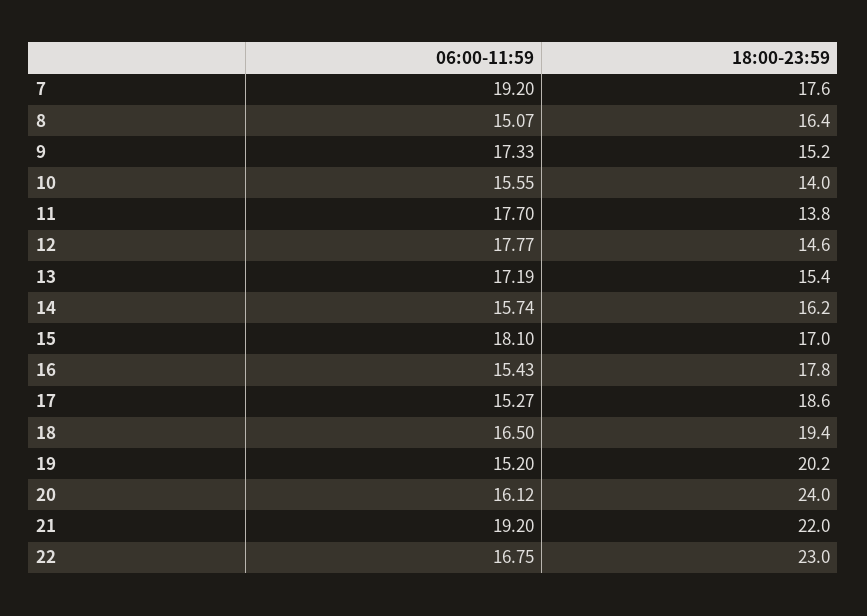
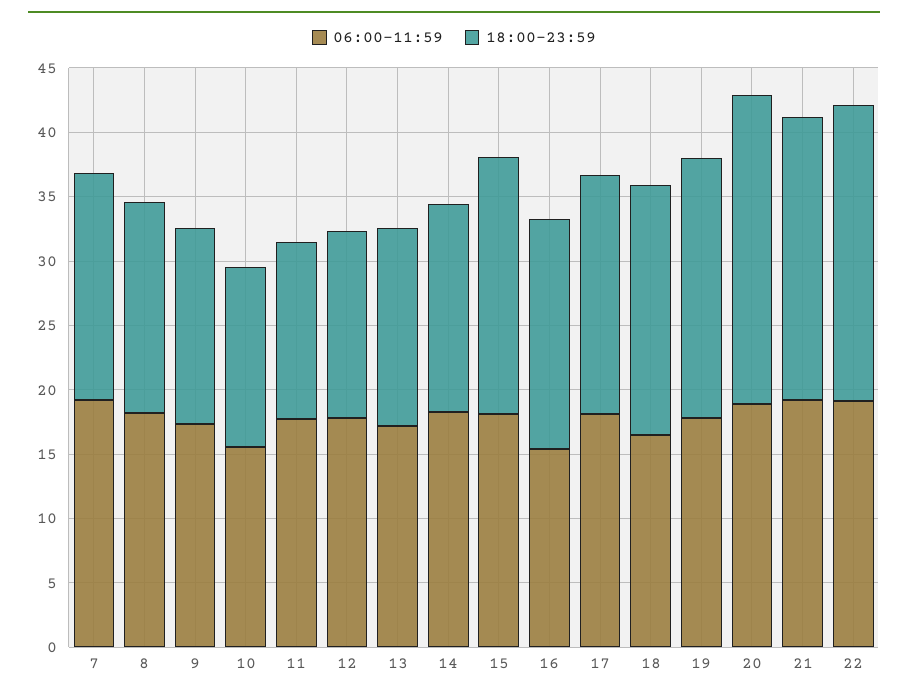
  {
    "06:00-11:59": {
      "7": 19.2,
-     "8": 15.07,
+     "8": 18,
      "9": 17.33,
      "10": 15.55,
      "11": 17.7,
      "12": 17.77,
      "13": 17.19,
-     "14": 15.74,
+     "14": 18,
      "15": 18.1,
      "16": 15.43,
-     "17": 15.27,
+     "17": 18,
      "18": 16.5,
-     "19": 15.2,
+     "19": 18,
-     "20": 16.12,
+     "20": 19,
      "21": 19.2,
-     "22": 16.75
+     "22": 19
    },
    "18:00-23:59": {
      "7": 17.6,
      "8": 16.4,
      "9": 15.2,
      "10": 14,
      "11": 13.8,
      "12": 14.6,
      "13": 15.4,
      "14": 16.2,
-     "15": 17,
+     "15": 20,
      "16": 17.8,
      "17": 18.6,
      "18": 19.4,
      "19": 20.2,
      "20": 24,
      "21": 22,
      "22": 23
    }
  }

